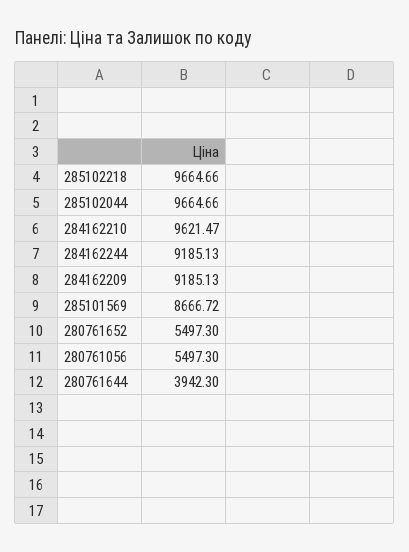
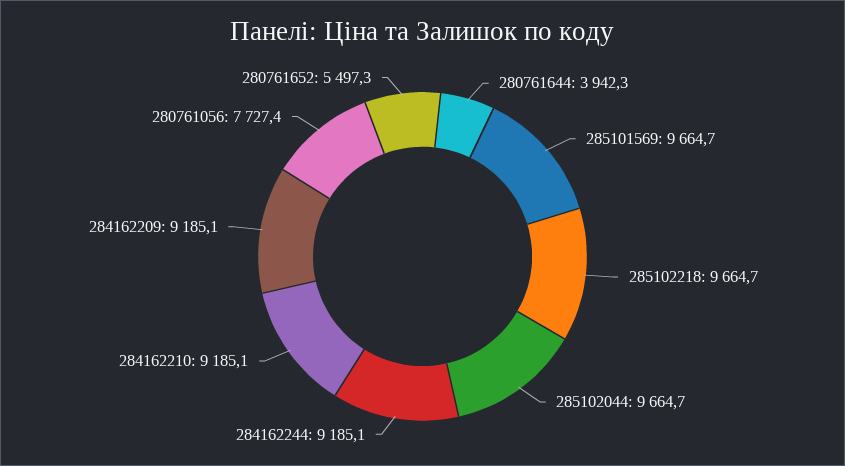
  {
    "285102218": 9664.66,
    "285102044": 9664.66,
-   "284162210": 9621.47,
+   "284162210": 9185.1,
    "284162244": 9185.13,
    "284162209": 9185.13,
-   "285101569": 8666.72,
+   "285101569": 9664.7,
    "280761652": 5497.3,
-   "280761056": 5497.3,
+   "280761056": 7727.4,
    "280761644": 3942.3
  }

